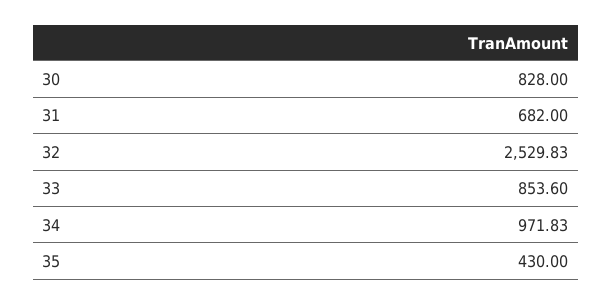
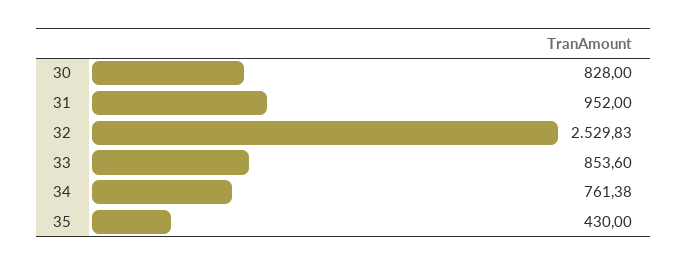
  {
    "30": 828,
-   "31": 682,
+   "31": 952,
    "32": 2529.83,
    "33": 853.6,
-   "34": 971.83,
+   "34": 761.38,
    "35": 430
  }

